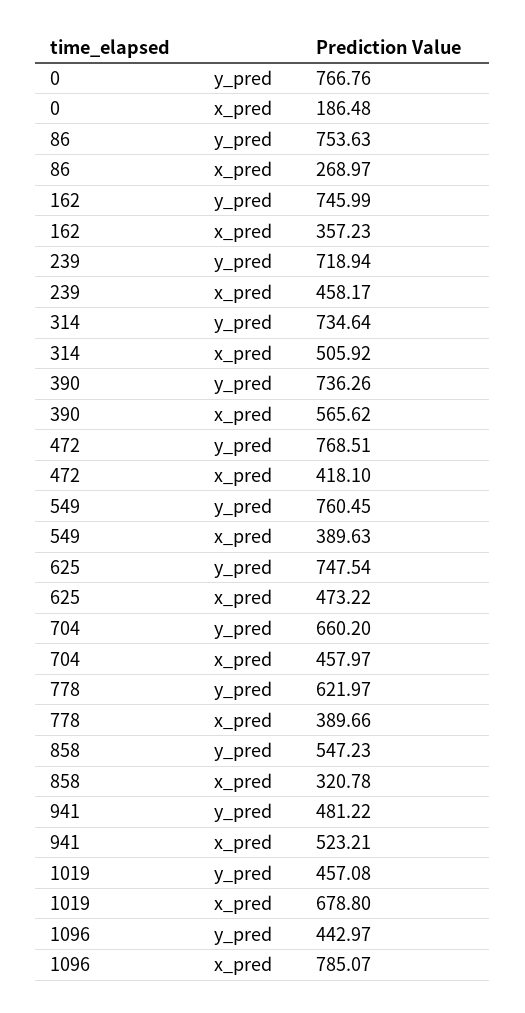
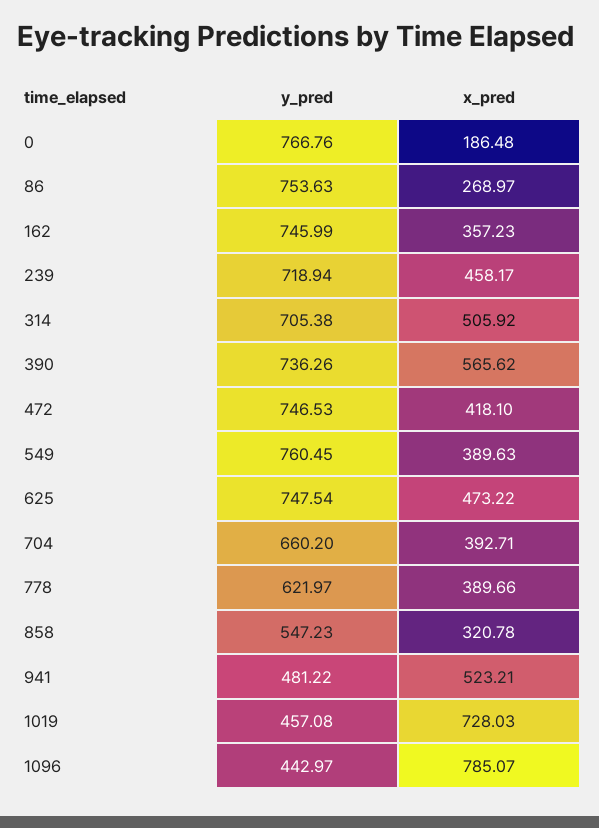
  {
    "0": {
      "y_pred": 766.76,
      "x_pred": 186.48
    },
    "86": {
      "y_pred": 753.63,
      "x_pred": 268.97
    },
    "162": {
      "y_pred": 745.99,
      "x_pred": 357.23
    },
    "239": {
      "y_pred": 718.94,
      "x_pred": 458.17
    },
    "314": {
-     "y_pred": 734.64,
+     "y_pred": 705.38,
      "x_pred": 505.92
    },
    "390": {
      "y_pred": 736.26,
      "x_pred": 565.62
    },
    "472": {
-     "y_pred": 768.51,
+     "y_pred": 746.53,
      "x_pred": 418.1
    },
    "549": {
      "y_pred": 760.45,
      "x_pred": 389.63
    },
    "625": {
      "y_pred": 747.54,
      "x_pred": 473.22
    },
    "704": {
      "y_pred": 660.2,
-     "x_pred": 457.97
+     "x_pred": 392.71
    },
    "778": {
      "y_pred": 621.97,
      "x_pred": 389.66
    },
    "858": {
      "y_pred": 547.23,
      "x_pred": 320.78
    },
    "941": {
      "y_pred": 481.22,
      "x_pred": 523.21
    },
    "1019": {
      "y_pred": 457.08,
-     "x_pred": 678.8
+     "x_pred": 728.03
    },
    "1096": {
      "y_pred": 442.97,
      "x_pred": 785.07
    }
  }

